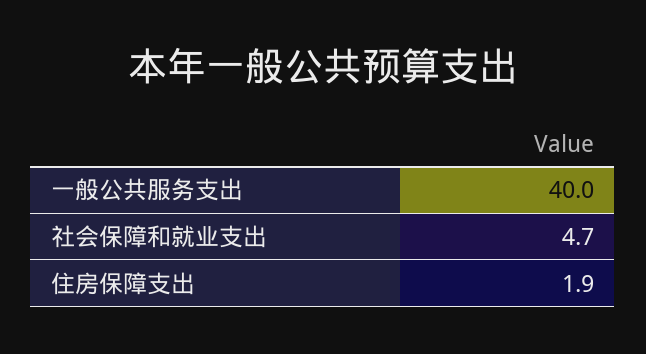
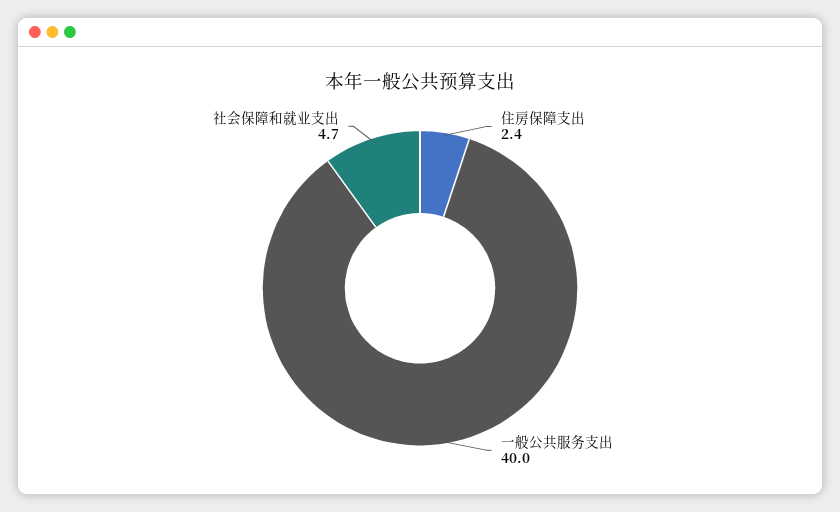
  {
    "一般公共服务支出": 40,
    "社会保障和就业支出": 4.7,
-   "住房保障支出": 1.9
+   "住房保障支出": 2.4
  }

